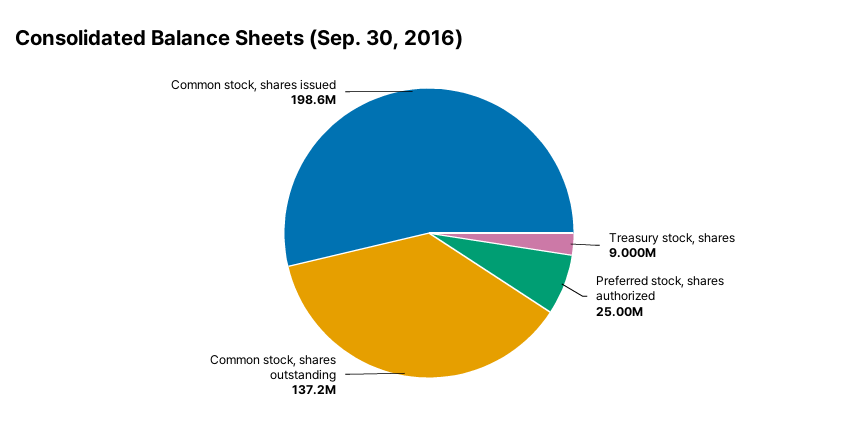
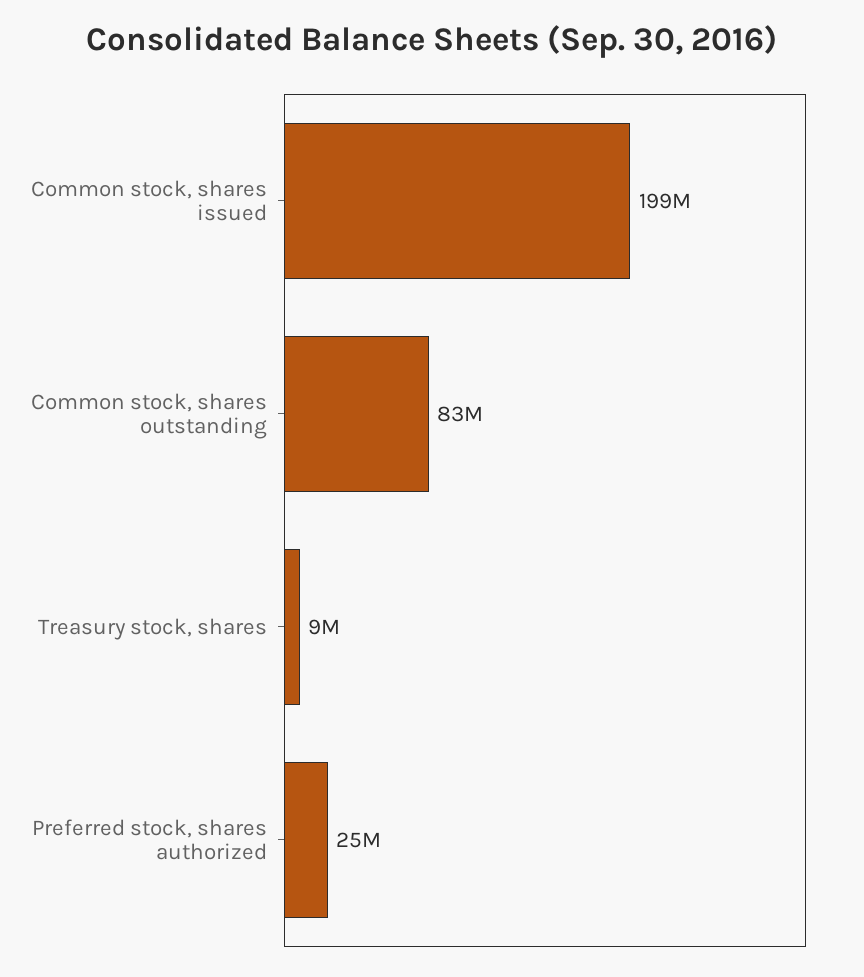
  {
    "Treasury stock, shares": 9000000,
    "Preferred stock, shares authorized": 25000000,
-   "Common stock, shares outstanding": 137200000,
+   "Common stock, shares outstanding": 83000000,
    "Common stock, shares issued": 198600000
  }

